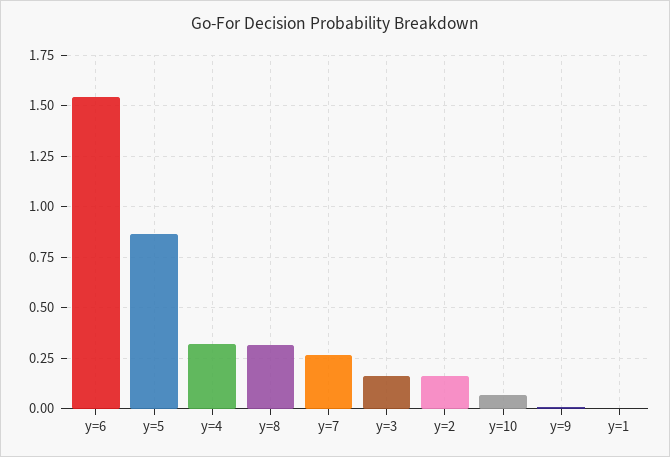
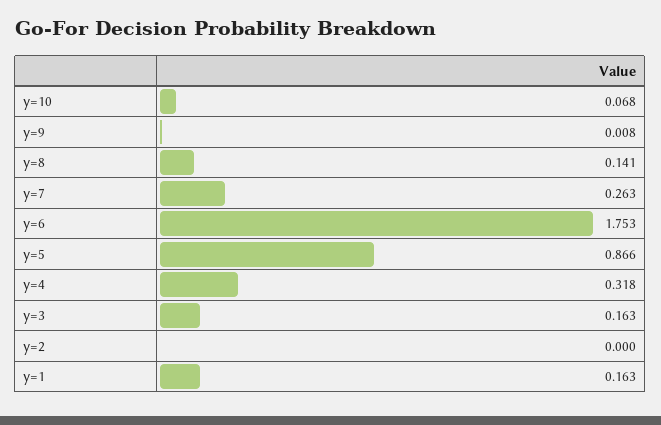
  {
-   "y=6": 1.55,
+   "y=6": 1.753,
    "y=5": 0.866,
    "y=4": 0.318,
-   "y=8": 0.3,
+   "y=8": 0.141,
    "y=7": 0.263,
    "y=3": 0.163,
-   "y=2": 0.15,
+   "y=2": 0,
    "y=10": 0.068,
    "y=9": 0.008,
-   "y=1": 0
+   "y=1": 0.163
  }

